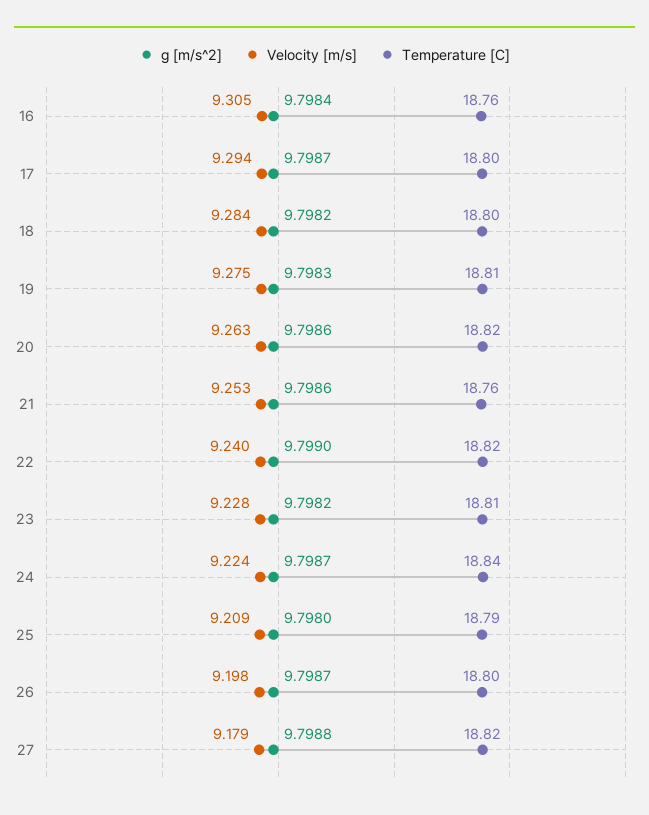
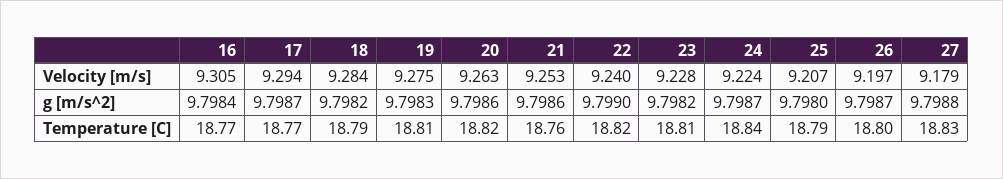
  {
    "g [m/s^2]": {
      "16": 9.7984,
      "17": 9.7987,
      "18": 9.7982,
      "19": 9.7983,
      "20": 9.7986,
      "21": 9.7986,
      "22": 9.799,
      "23": 9.7982,
      "24": 9.7987,
      "25": 9.798,
      "26": 9.7987,
      "27": 9.7988
    },
    "Velocity [m/s]": {
      "16": 9.305,
      "17": 9.294,
      "18": 9.284,
      "19": 9.275,
      "20": 9.263,
      "21": 9.253,
      "22": 9.24,
      "23": 9.228,
      "24": 9.224,
-     "25": 9.209,
+     "25": 9.207,
-     "26": 9.198,
+     "26": 9.197,
      "27": 9.179
    },
    "Temperature [C]": {
-     "16": 18.76,
+     "16": 18.77,
-     "17": 18.8,
+     "17": 18.77,
-     "18": 18.8,
+     "18": 18.79,
      "19": 18.81,
      "20": 18.82,
      "21": 18.76,
      "22": 18.82,
      "23": 18.81,
      "24": 18.84,
      "25": 18.79,
      "26": 18.8,
-     "27": 18.82
+     "27": 18.83
    }
  }

